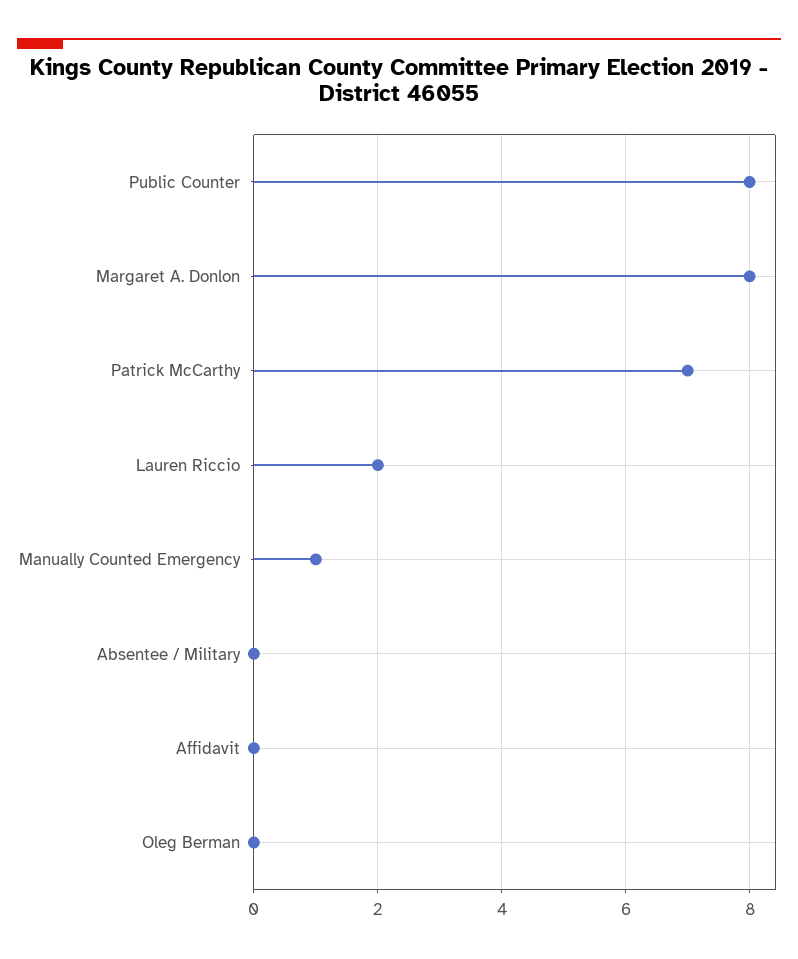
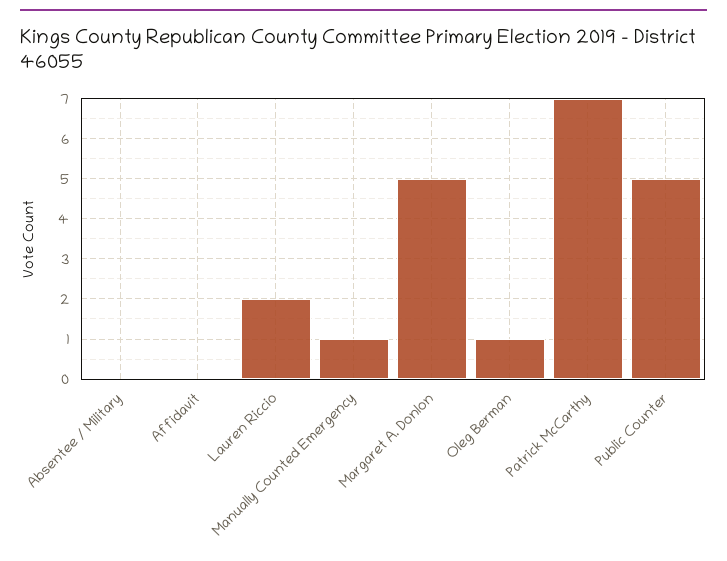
  {
-   "Public Counter": 8,
+   "Public Counter": 5,
-   "Margaret A. Donlon": 8,
+   "Margaret A. Donlon": 5,
    "Patrick McCarthy": 7,
    "Lauren Riccio": 2,
    "Manually Counted Emergency": 1,
    "Absentee / Military": 0,
    "Affidavit": 0,
-   "Oleg Berman": 0
+   "Oleg Berman": 1
  }

